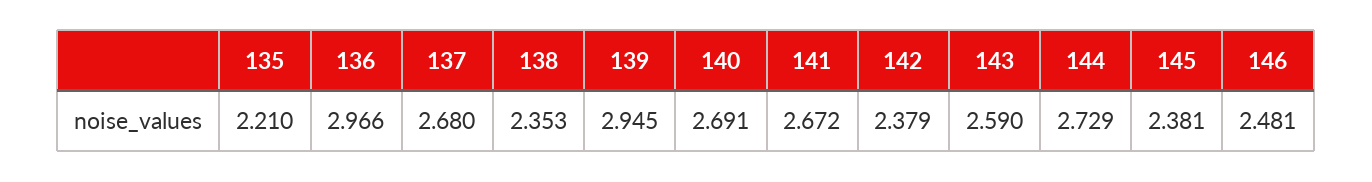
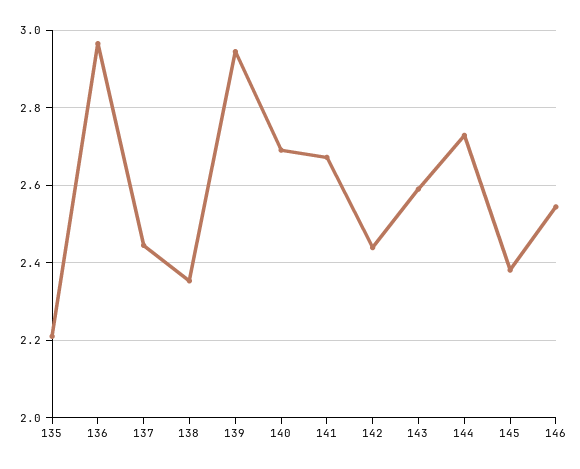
  {
    "135": 2.21,
    "136": 2.966,
-   "137": 2.68,
+   "137": 2.44,
    "138": 2.353,
    "139": 2.945,
    "140": 2.691,
    "141": 2.672,
-   "142": 2.379,
+   "142": 2.44,
    "143": 2.59,
    "144": 2.729,
    "145": 2.381,
-   "146": 2.481
+   "146": 2.54
  }

